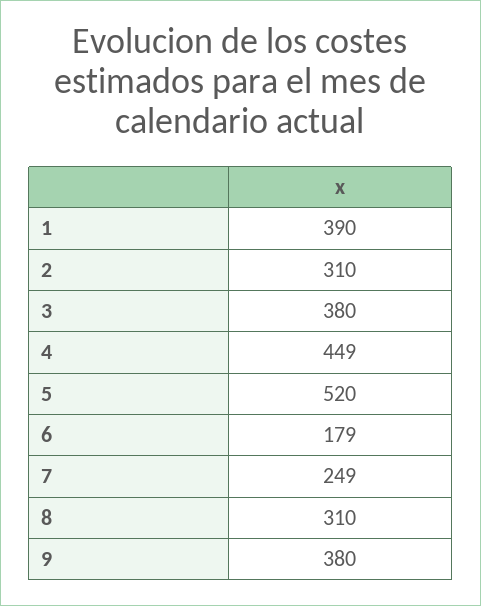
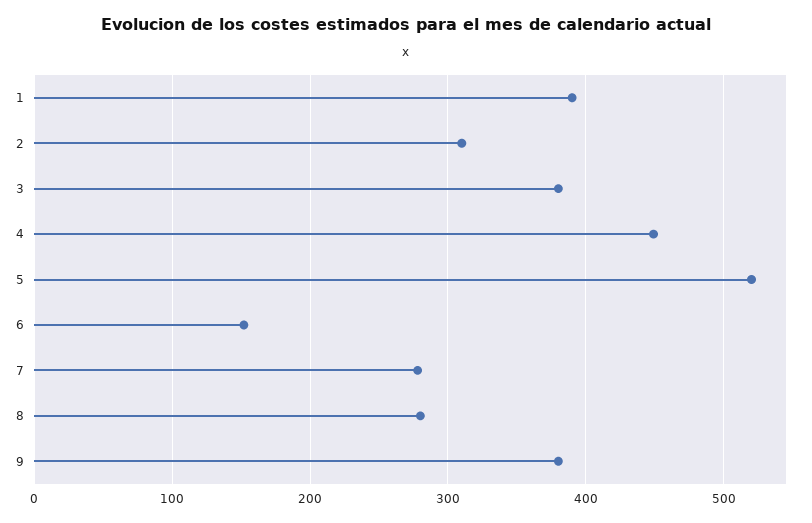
  {
    "1": 390,
    "2": 310,
    "3": 380,
    "4": 449,
    "5": 520,
-   "6": 179,
+   "6": 150,
-   "7": 249,
+   "7": 280,
-   "8": 310,
+   "8": 280,
    "9": 380
  }

